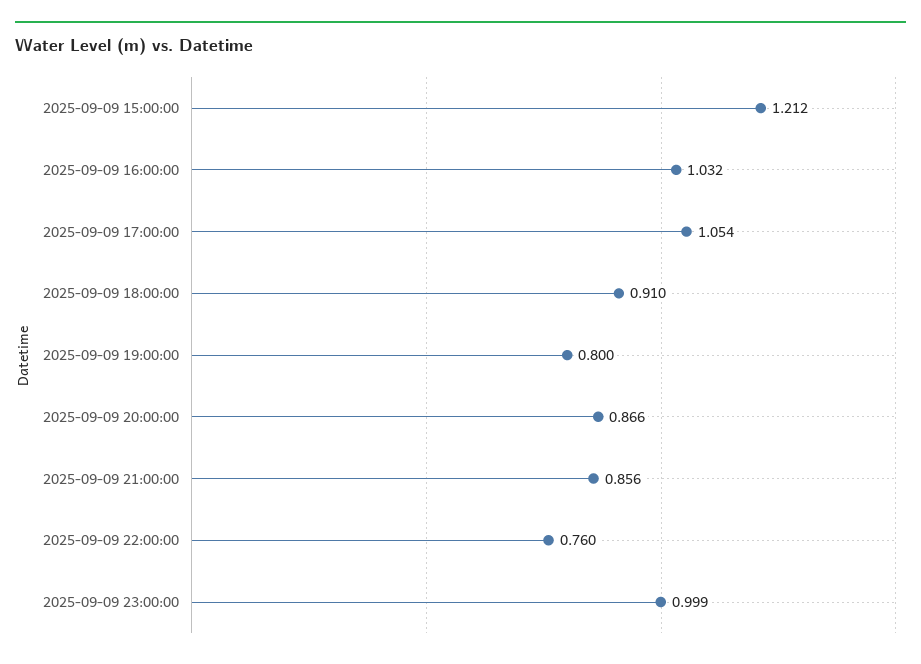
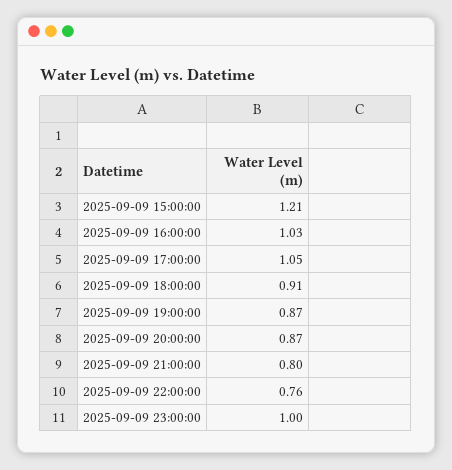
  {
    "2025-09-09 15:00:00": 1.212,
    "2025-09-09 16:00:00": 1.032,
    "2025-09-09 17:00:00": 1.054,
    "2025-09-09 18:00:00": 0.91,
-   "2025-09-09 19:00:00": 0.8,
+   "2025-09-09 19:00:00": 0.87,
    "2025-09-09 20:00:00": 0.866,
-   "2025-09-09 21:00:00": 0.856,
+   "2025-09-09 21:00:00": 0.8,
    "2025-09-09 22:00:00": 0.76,
    "2025-09-09 23:00:00": 0.999
  }

